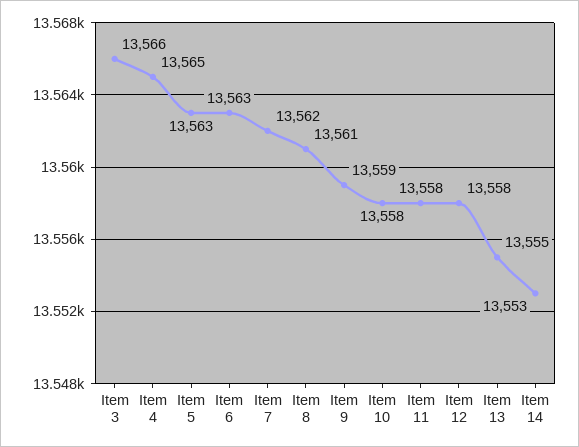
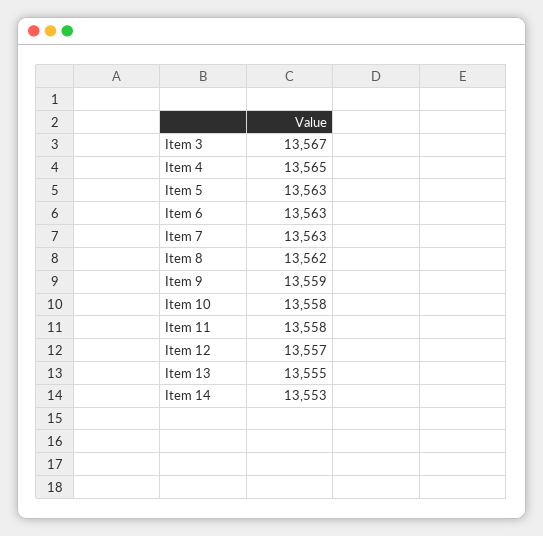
  {
-   "Item 3": 13566,
+   "Item 3": 13567,
    "Item 4": 13565,
    "Item 5": 13563,
    "Item 6": 13563,
-   "Item 7": 13562,
+   "Item 7": 13563,
-   "Item 8": 13561,
+   "Item 8": 13562,
    "Item 9": 13559,
    "Item 10": 13558,
    "Item 11": 13558,
-   "Item 12": 13558,
+   "Item 12": 13557,
    "Item 13": 13555,
    "Item 14": 13553
  }

